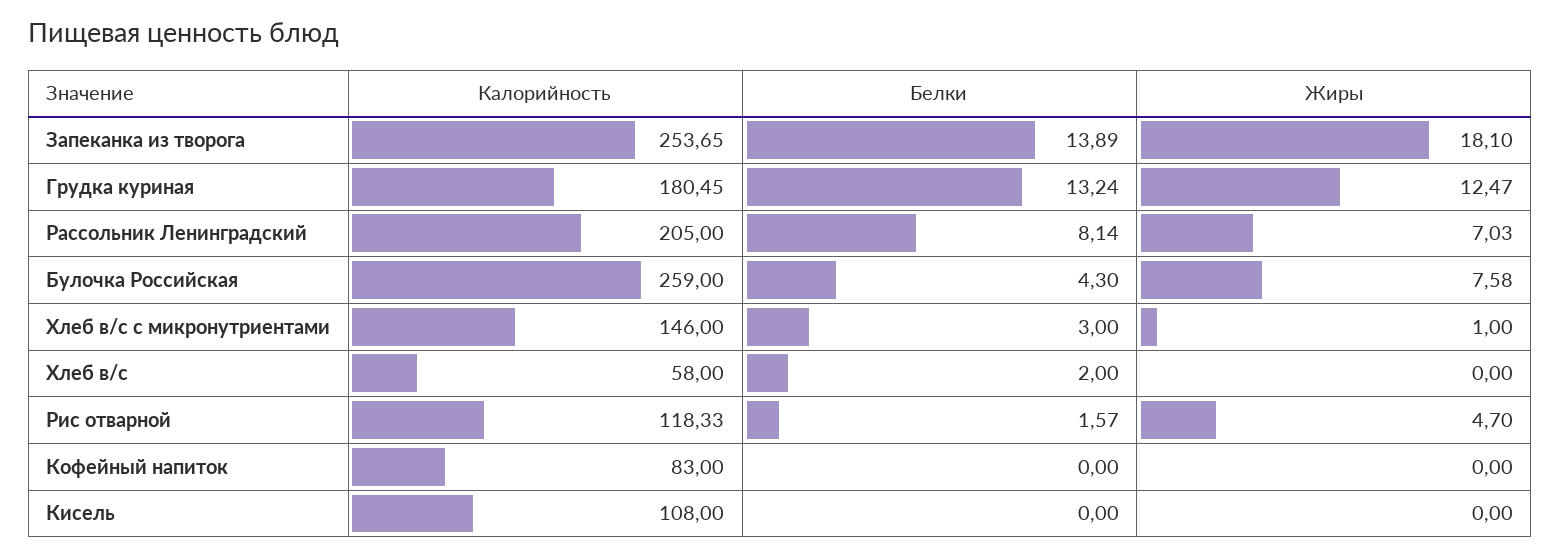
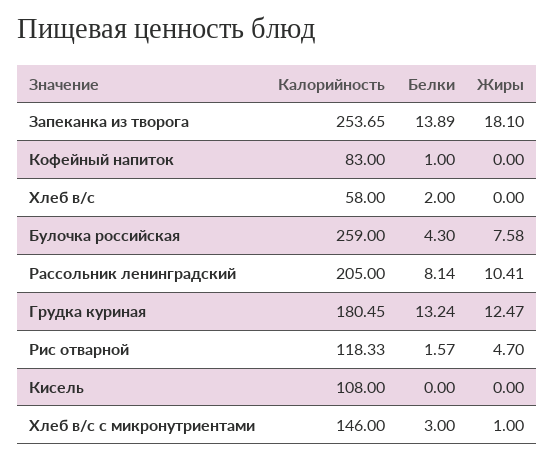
  {
    "Калорийность": {
      "Запеканка из творога": 253.65,
      "Грудка куриная": 180.45,
      "Рассольник Ленинградский": 205,
      "Булочка Российская": 259,
      "Хлеб в/с с микронутриентами": 146,
      "Хлеб в/с": 58,
      "Рис отварной": 118.33,
      "Кофейный напиток": 83,
      "Кисель": 108
    },
    "Белки": {
      "Запеканка из творога": 13.89,
      "Грудка куриная": 13.24,
      "Рассольник Ленинградский": 8.14,
      "Булочка Российская": 4.3,
      "Хлеб в/с с микронутриентами": 3,
      "Хлеб в/с": 2,
      "Рис отварной": 1.57,
-     "Кофейный напиток": 0,
+     "Кофейный напиток": 1,
      "Кисель": 0
    },
    "Жиры": {
      "Запеканка из творога": 18.1,
      "Грудка куриная": 12.47,
-     "Рассольник Ленинградский": 7.03,
+     "Рассольник Ленинградский": 10.41,
      "Булочка Российская": 7.58,
      "Хлеб в/с с микронутриентами": 1,
      "Хлеб в/с": 0,
      "Рис отварной": 4.7,
      "Кофейный напиток": 0,
      "Кисель": 0
    }
  }

